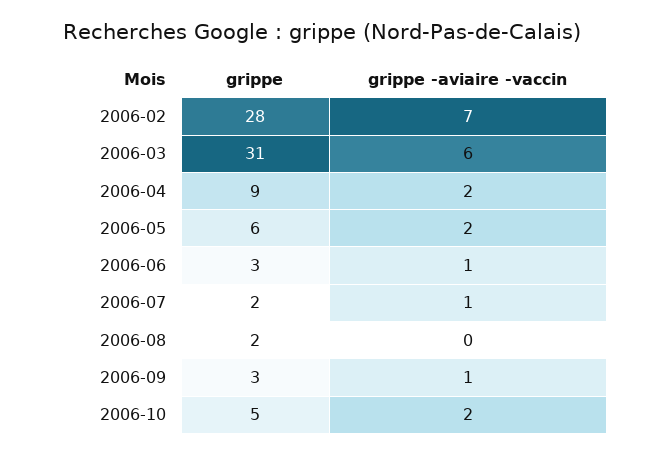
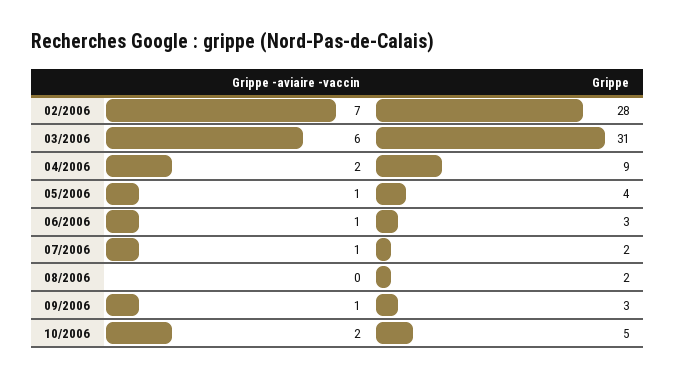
  {
    "grippe": {
      "2006-02": 28,
      "2006-03": 31,
      "2006-04": 9,
-     "2006-05": 6,
+     "2006-05": 4,
      "2006-06": 3,
      "2006-07": 2,
      "2006-08": 2,
      "2006-09": 3,
      "2006-10": 5
    },
    "grippe -aviaire -vaccin": {
      "2006-02": 7,
      "2006-03": 6,
      "2006-04": 2,
-     "2006-05": 2,
+     "2006-05": 1,
      "2006-06": 1,
      "2006-07": 1,
      "2006-08": 0,
      "2006-09": 1,
      "2006-10": 2
    }
  }

